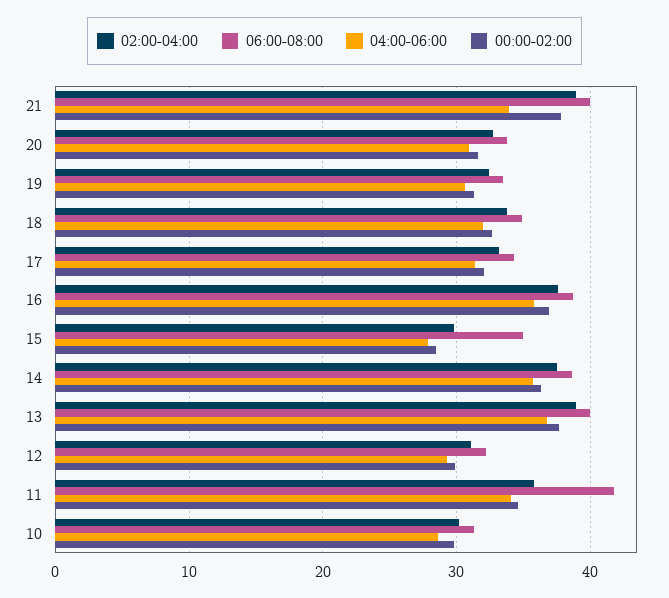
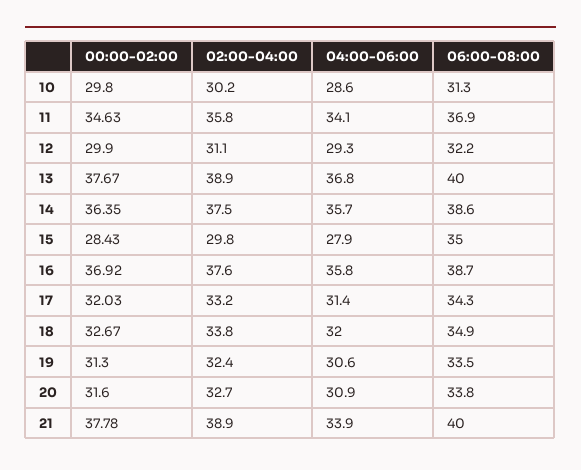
  {
    "02:00-04:00": {
      "21": 38.9,
      "20": 32.7,
      "19": 32.4,
      "18": 33.8,
      "17": 33.2,
      "16": 37.6,
      "15": 29.8,
      "14": 37.5,
      "13": 38.9,
      "12": 31.1,
      "11": 35.8,
      "10": 30.2
    },
    "06:00-08:00": {
      "21": 40,
      "20": 33.8,
      "19": 33.5,
      "18": 34.9,
      "17": 34.3,
      "16": 38.7,
      "15": 35,
      "14": 38.6,
      "13": 40,
      "12": 32.2,
-     "11": 42,
+     "11": 36.9,
      "10": 31.3
    },
    "04:00-06:00": {
      "21": 33.9,
      "20": 30.9,
      "19": 30.6,
      "18": 32,
      "17": 31.4,
      "16": 35.8,
      "15": 27.9,
      "14": 35.7,
      "13": 36.8,
      "12": 29.3,
      "11": 34.1,
      "10": 28.6
    },
    "00:00-02:00": {
      "21": 37.78,
      "20": 31.6,
      "19": 31.3,
      "18": 32.67,
      "17": 32.03,
      "16": 36.92,
      "15": 28.43,
      "14": 36.35,
      "13": 37.67,
      "12": 29.9,
      "11": 34.63,
      "10": 29.8
    }
  }

